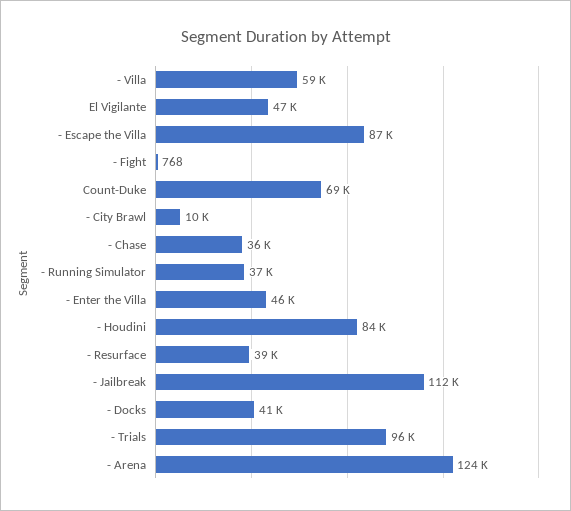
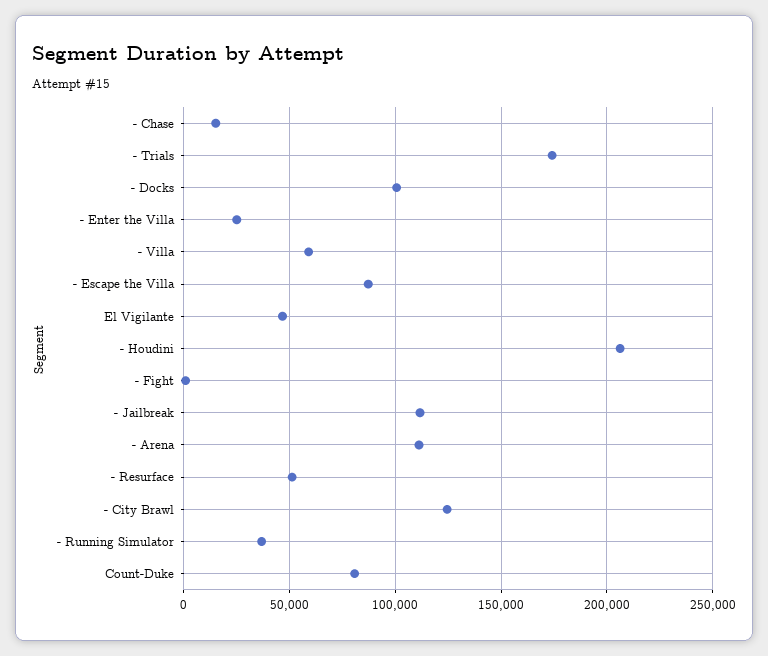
  {
    "- Villa": 59000,
    "El Vigilante": 47000,
    "- Escape the Villa": 87000,
    "- Fight": 768,
-   "Count-Duke": 69000,
+   "Count-Duke": 80000,
-   "- City Brawl": 10000,
+   "- City Brawl": 125000,
-   "- Chase": 36000,
+   "- Chase": 15000,
    "- Running Simulator": 37000,
-   "- Enter the Villa": 46000,
+   "- Enter the Villa": 25000,
-   "- Houdini": 84000,
+   "- Houdini": 205000,
-   "- Resurface": 39000,
+   "- Resurface": 50000,
    "- Jailbreak": 112000,
-   "- Docks": 41000,
+   "- Docks": 100000,
-   "- Trials": 96000,
+   "- Trials": 175000,
-   "- Arena": 124000
+   "- Arena": 110000
  }

